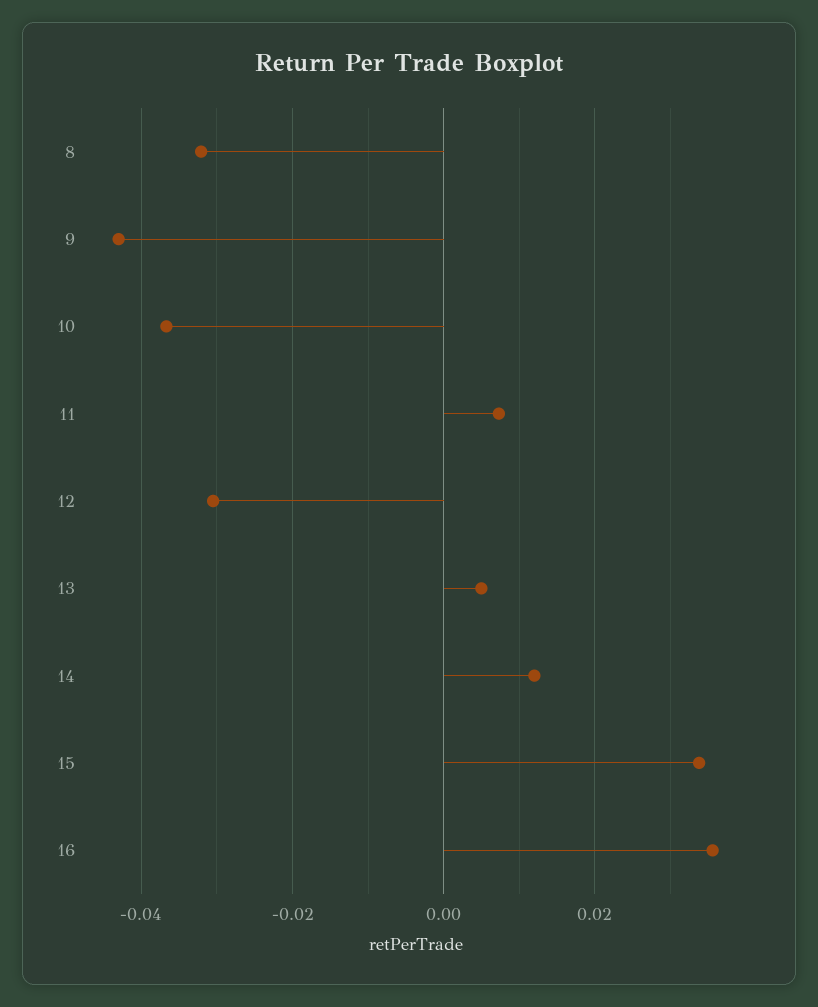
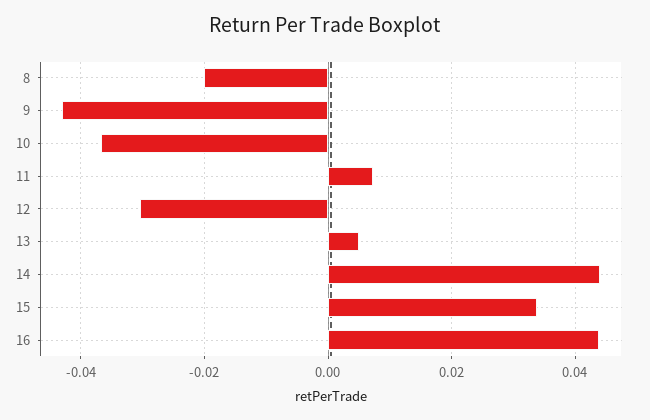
  {
-   "8": -0.032,
+   "8": -0.02,
    "9": -0.044,
    "10": -0.036,
    "11": 0.008,
    "12": -0.03,
    "13": 0.006,
-   "14": 0.012,
+   "14": 0.044,
    "15": 0.034,
-   "16": 0.036
+   "16": 0.044
  }

